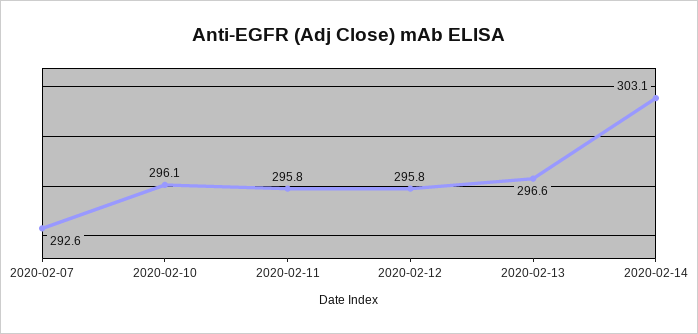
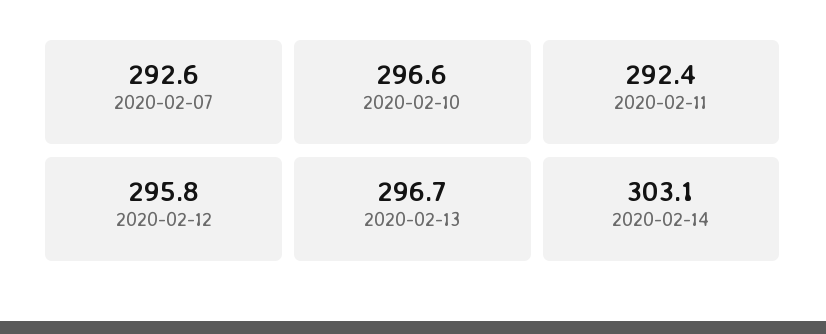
  {
    "2020-02-07": 292.6,
-   "2020-02-10": 296.1,
+   "2020-02-10": 296.6,
-   "2020-02-11": 295.8,
+   "2020-02-11": 292.4,
    "2020-02-12": 295.8,
-   "2020-02-13": 296.6,
+   "2020-02-13": 296.7,
    "2020-02-14": 303.1
  }

